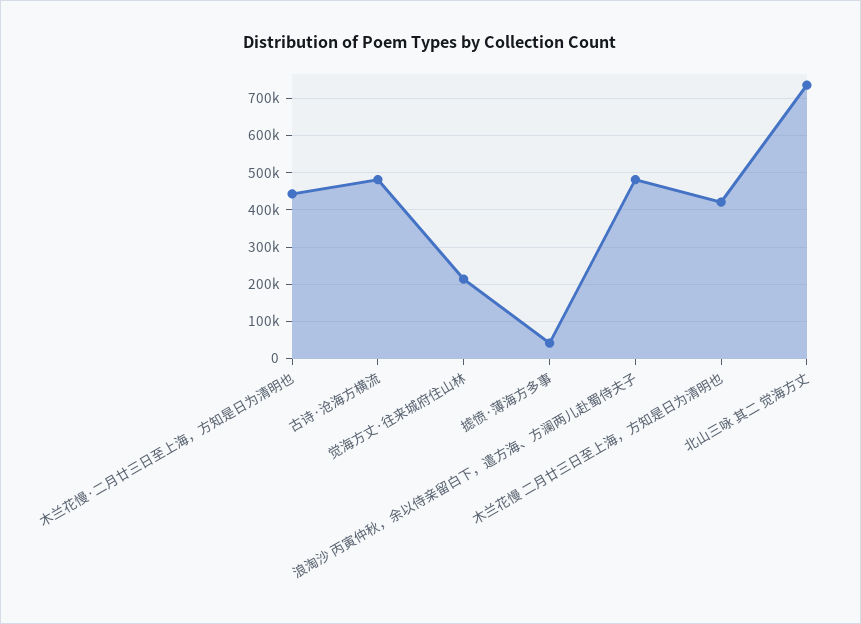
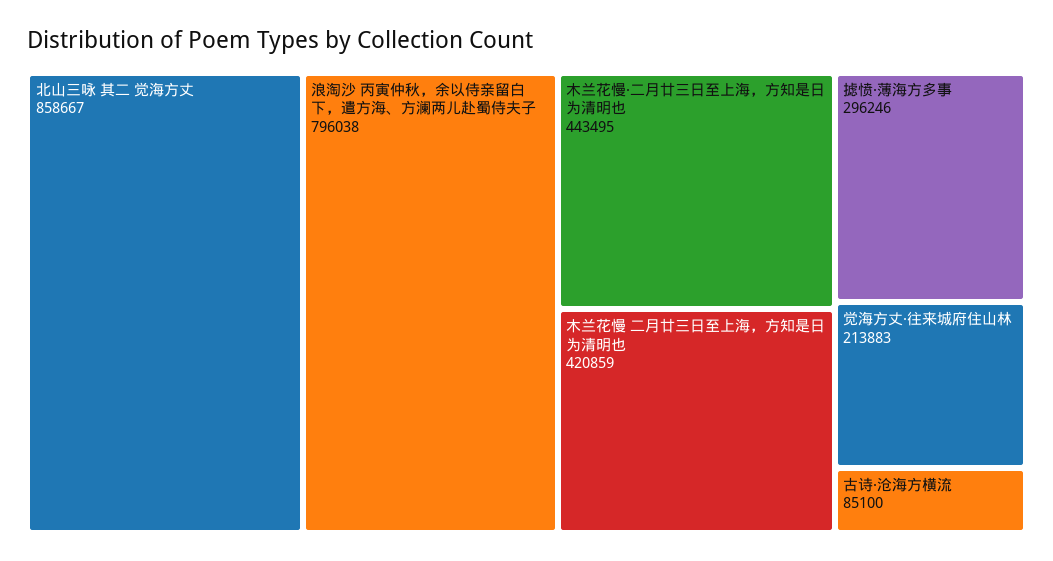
  {
    "木兰花慢·二月廿三日至上海，方知是日为清明也": 443495,
-   "古诗·沧海方横流": 480000,
+   "古诗·沧海方横流": 85100,
    "觉海方丈·往来城府住山林": 213883,
-   "摅愤·薄海方多事": 40000,
+   "摅愤·薄海方多事": 296246,
-   "浪淘沙 丙寅仲秋，余以侍亲留白下，遣方海、方澜两儿赴蜀侍夫子": 480000,
+   "浪淘沙 丙寅仲秋，余以侍亲留白下，遣方海、方澜两儿赴蜀侍夫子": 796038,
    "木兰花慢 二月廿三日至上海，方知是日为清明也": 420859,
-   "北山三咏 其二 觉海方丈": 740000
+   "北山三咏 其二 觉海方丈": 858667
  }

